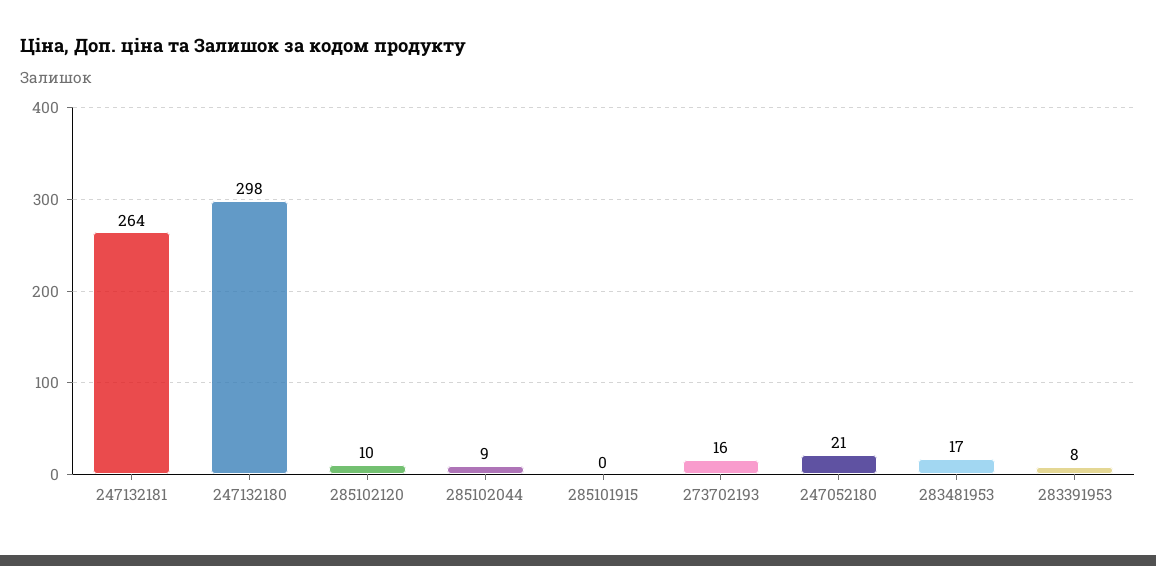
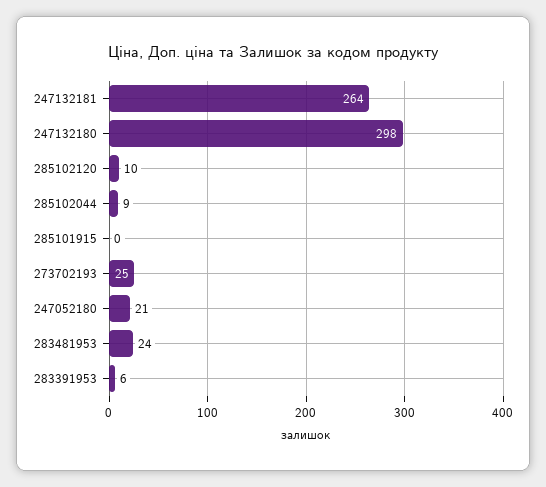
  {
    "247132181": 264,
    "247132180": 298,
    "285102120": 10,
    "285102044": 9,
    "285101915": 0,
-   "273702193": 16,
+   "273702193": 25,
    "247052180": 21,
-   "283481953": 17,
+   "283481953": 24,
-   "283391953": 8
+   "283391953": 6
  }

